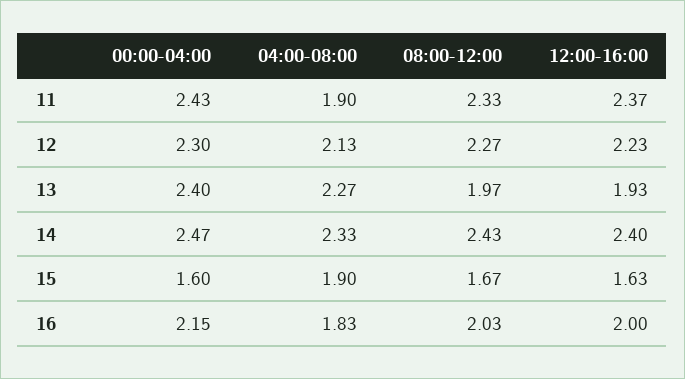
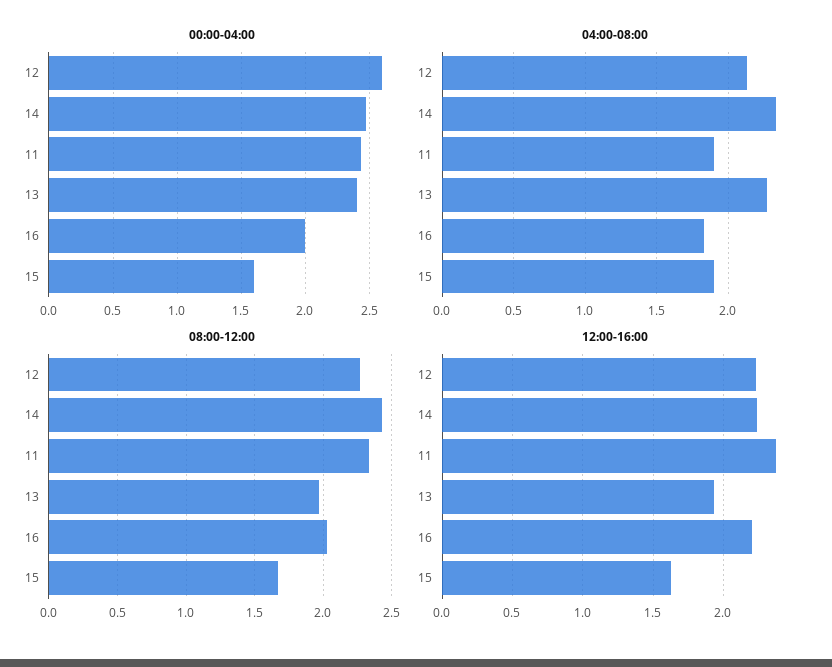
  {
    "00:00-04:00": {
      "11": 2.43,
-     "12": 2.3,
+     "12": 2.6,
      "13": 2.4,
      "14": 2.47,
      "15": 1.6,
-     "16": 2.15
+     "16": 2
    },
    "04:00-08:00": {
      "11": 1.9,
      "12": 2.13,
      "13": 2.27,
      "14": 2.33,
      "15": 1.9,
      "16": 1.83
    },
    "08:00-12:00": {
      "11": 2.33,
      "12": 2.27,
      "13": 1.97,
      "14": 2.43,
      "15": 1.67,
      "16": 2.03
    },
    "12:00-16:00": {
      "11": 2.37,
      "12": 2.23,
      "13": 1.93,
-     "14": 2.4,
+     "14": 2.25,
      "15": 1.63,
-     "16": 2
+     "16": 2.2
    }
  }

